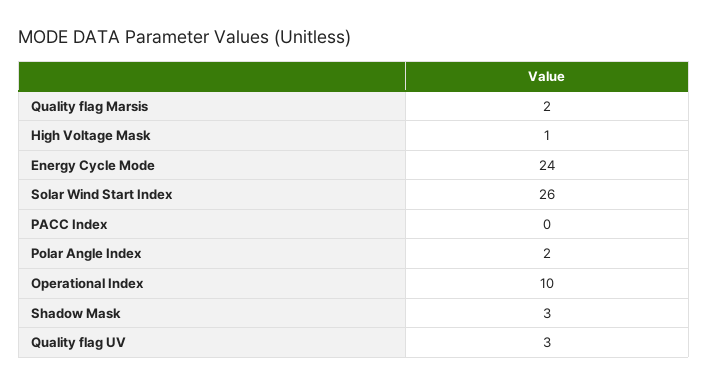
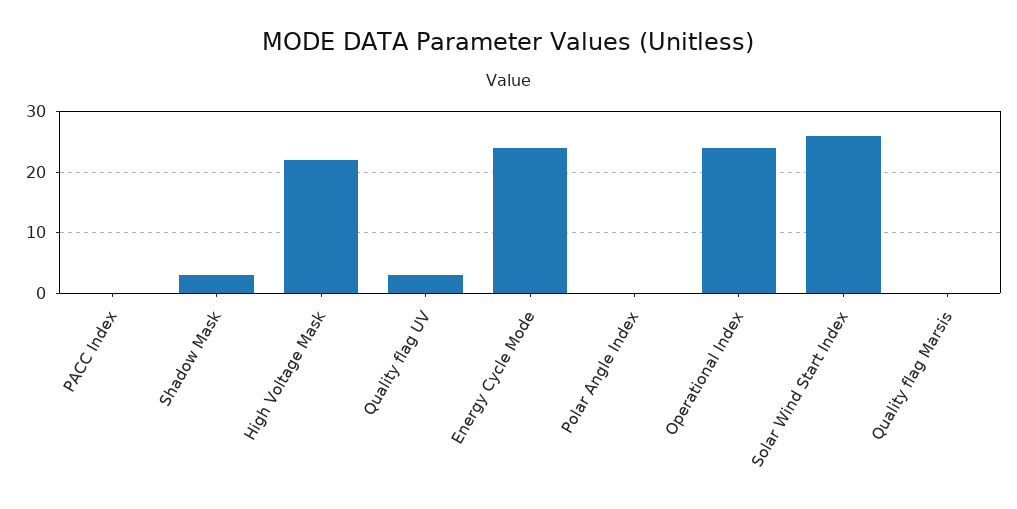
  {
-   "Quality flag Marsis": 2,
+   "Quality flag Marsis": 0,
-   "High Voltage Mask": 1,
+   "High Voltage Mask": 22,
    "Energy Cycle Mode": 24,
    "Solar Wind Start Index": 26,
    "PACC Index": 0,
-   "Polar Angle Index": 2,
+   "Polar Angle Index": 0,
-   "Operational Index": 10,
+   "Operational Index": 24,
    "Shadow Mask": 3,
    "Quality flag UV": 3
  }

